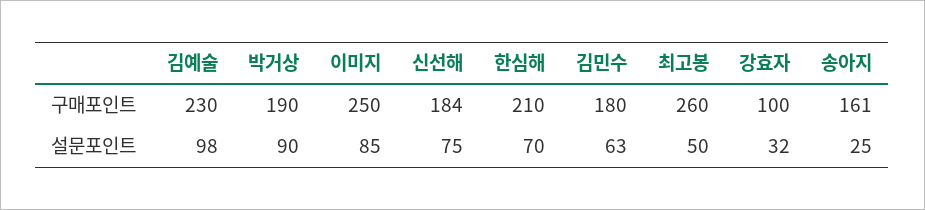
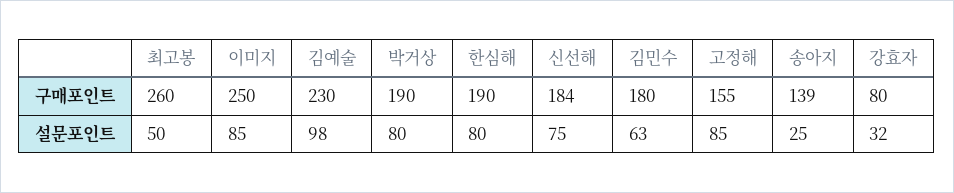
  {
    "김예술": {
      "구매포인트": 230,
      "설문포인트": 98
    },
    "박거상": {
      "구매포인트": 190,
-     "설문포인트": 90
+     "설문포인트": 80
    },
    "이미지": {
      "구매포인트": 250,
      "설문포인트": 85
    },
    "신선해": {
      "구매포인트": 184,
      "설문포인트": 75
    },
    "한심해": {
-     "구매포인트": 210,
+     "구매포인트": 190,
-     "설문포인트": 70
+     "설문포인트": 80
    },
    "김민수": {
      "구매포인트": 180,
      "설문포인트": 63
    },
    "최고봉": {
      "구매포인트": 260,
      "설문포인트": 50
    },
    "강효자": {
-     "구매포인트": 100,
+     "구매포인트": 80,
      "설문포인트": 32
    },
    "송아지": {
-     "구매포인트": 161,
+     "구매포인트": 139,
      "설문포인트": 25
-   }
+   },
+   "고정해": {
+     "구매포인트": 155,
+     "설문포인트": 85
+   }
  }

